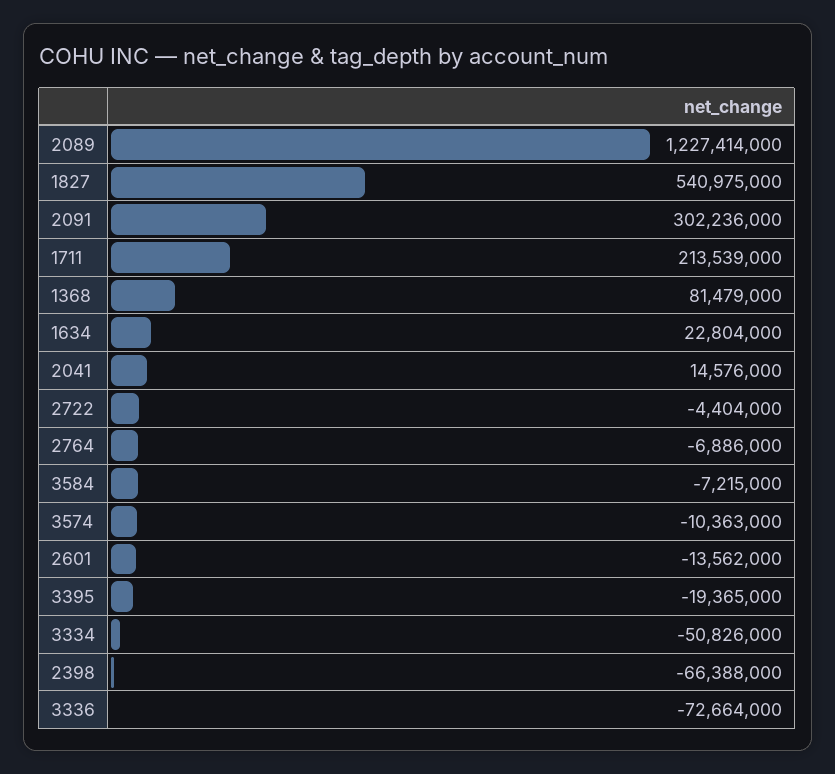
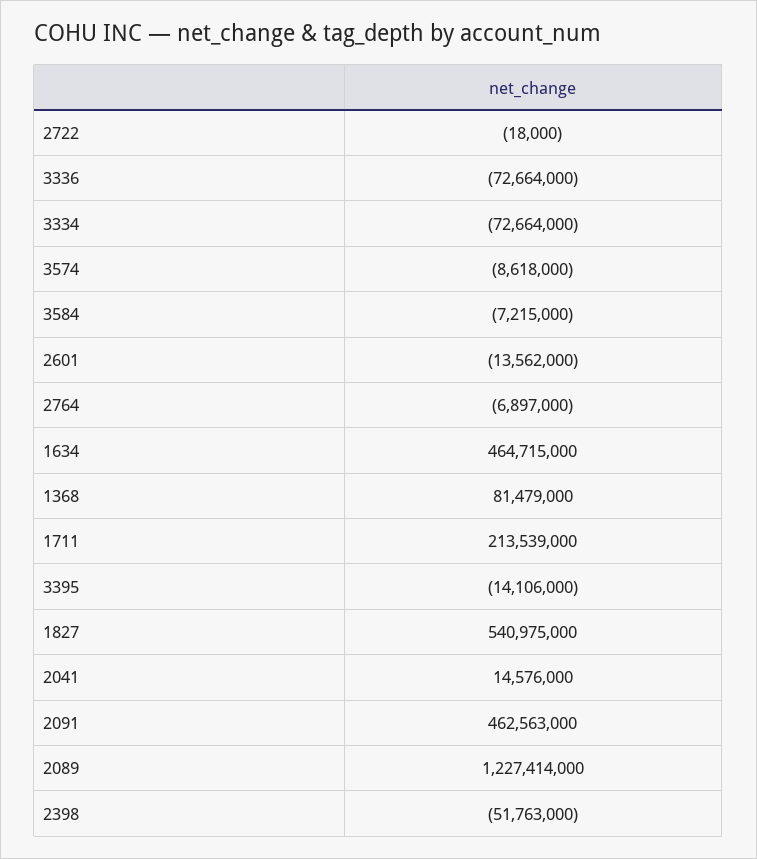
  {
    "2089": 1227414000,
    "1827": 540975000,
-   "2091": 302236000,
+   "2091": 462563000,
    "1711": 213539000,
    "1368": 81479000,
-   "1634": 22804000,
+   "1634": 464715000,
    "2041": 14576000,
-   "2722": -4404000,
+   "2722": -18000,
-   "2764": -6886000,
+   "2764": -6897000,
    "3584": -7215000,
-   "3574": -10363000,
+   "3574": -8618000,
    "2601": -13562000,
-   "3395": -19365000,
+   "3395": -14106000,
-   "3334": -50826000,
+   "3334": -72664000,
-   "2398": -66388000,
+   "2398": -51763000,
    "3336": -72664000
  }

